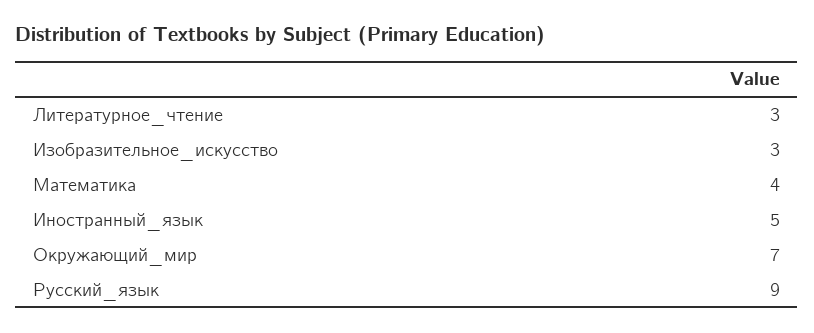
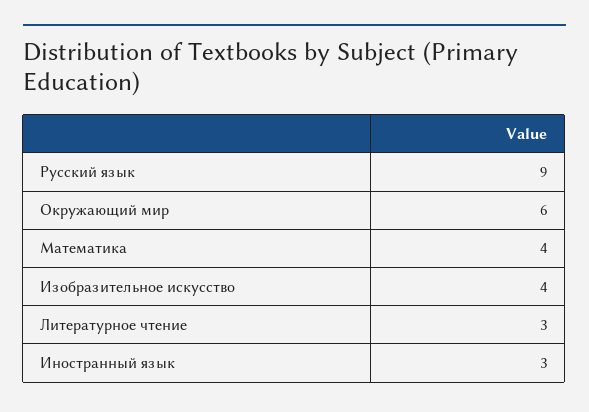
  {
    "Литературное_чтение": 3,
-   "Изобразительное_искусство": 3,
+   "Изобразительное_искусство": 4,
    "Математика": 4,
-   "Иностранный_язык": 5,
+   "Иностранный_язык": 3,
-   "Окружающий_мир": 7,
+   "Окружающий_мир": 6,
    "Русский_язык": 9
  }

